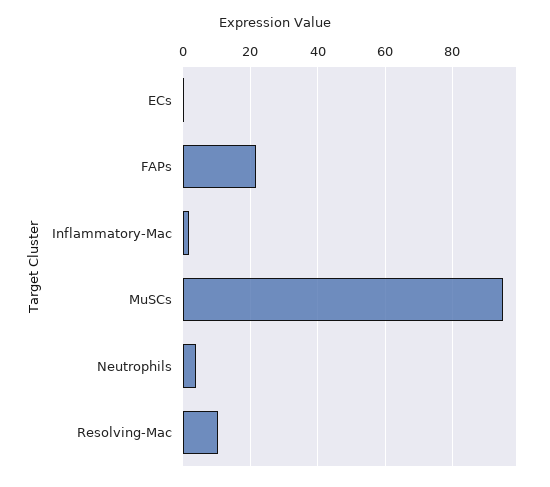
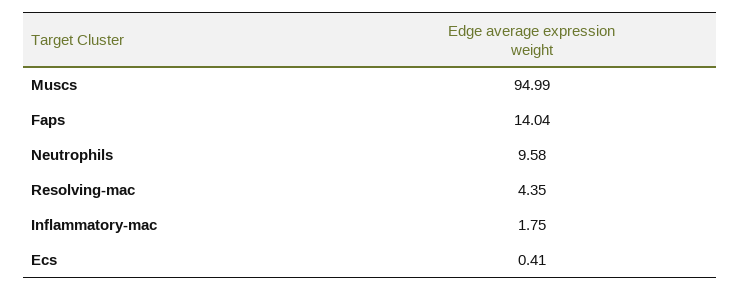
  {
    "ECs": 0.41,
-   "FAPs": 22,
+   "FAPs": 14.04,
    "Inflammatory-Mac": 1.75,
    "MuSCs": 94.99,
-   "Neutrophils": 4,
+   "Neutrophils": 9.58,
-   "Resolving-Mac": 10
+   "Resolving-Mac": 4.35
  }

